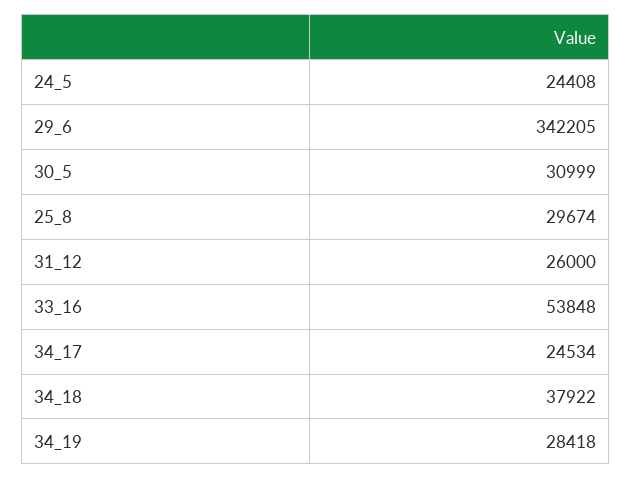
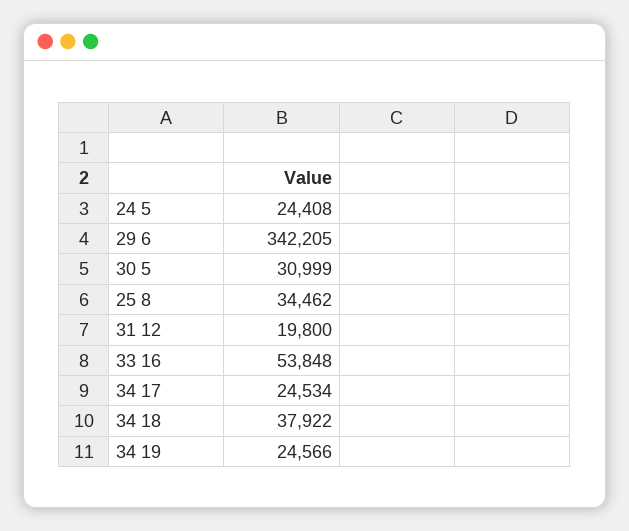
  {
    "24_5": 24408,
    "29_6": 342205,
    "30_5": 30999,
-   "25_8": 29674,
+   "25_8": 34462,
-   "31_12": 26000,
+   "31_12": 19800,
    "33_16": 53848,
    "34_17": 24534,
    "34_18": 37922,
-   "34_19": 28418
+   "34_19": 24566
  }

